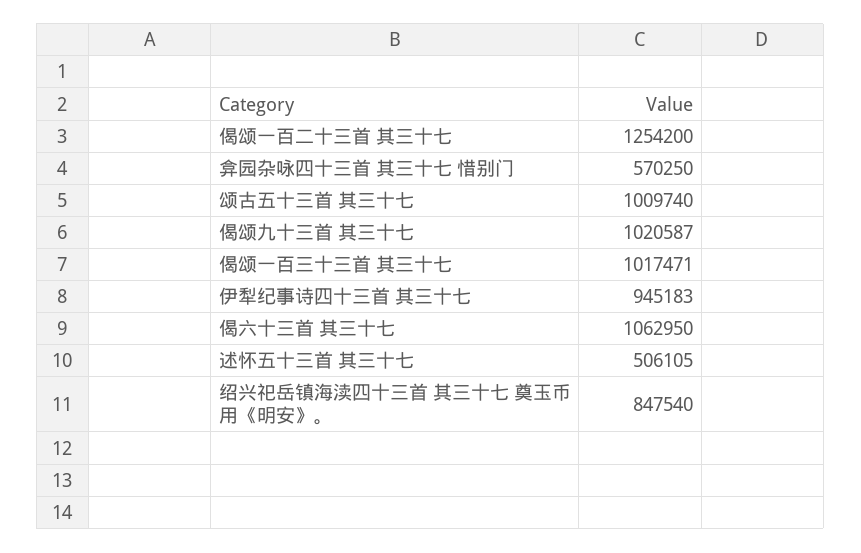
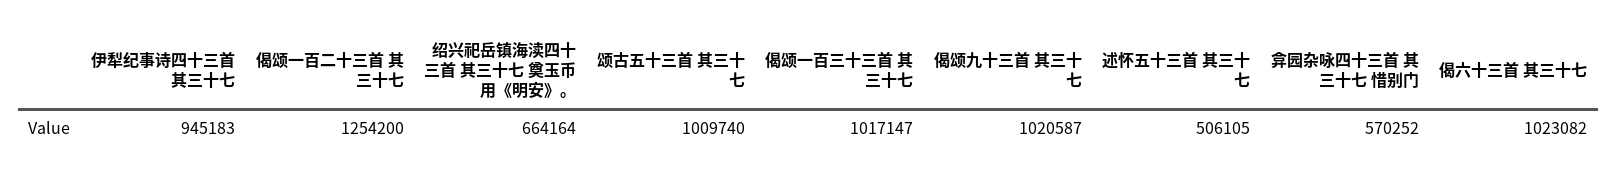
  {
    "偈颂一百二十三首 其三十七": 1254200,
-   "弇园杂咏四十三首 其三十七 惜别门": 570250,
+   "弇园杂咏四十三首 其三十七 惜别门": 570252,
    "颂古五十三首 其三十七": 1009740,
    "偈颂九十三首 其三十七": 1020587,
-   "偈颂一百三十三首 其三十七": 1017471,
+   "偈颂一百三十三首 其三十七": 1017147,
    "伊犁纪事诗四十三首 其三十七": 945183,
-   "偈六十三首 其三十七": 1062950,
+   "偈六十三首 其三十七": 1023082,
    "述怀五十三首 其三十七": 506105,
-   "绍兴祀岳镇海渎四十三首 其三十七 奠玉币用《明安》。": 847540
+   "绍兴祀岳镇海渎四十三首 其三十七 奠玉币用《明安》。": 664164
  }

